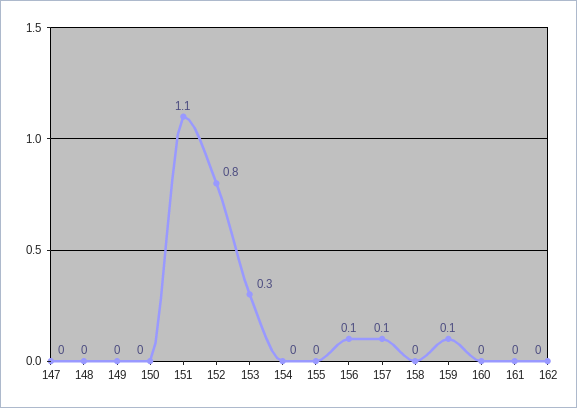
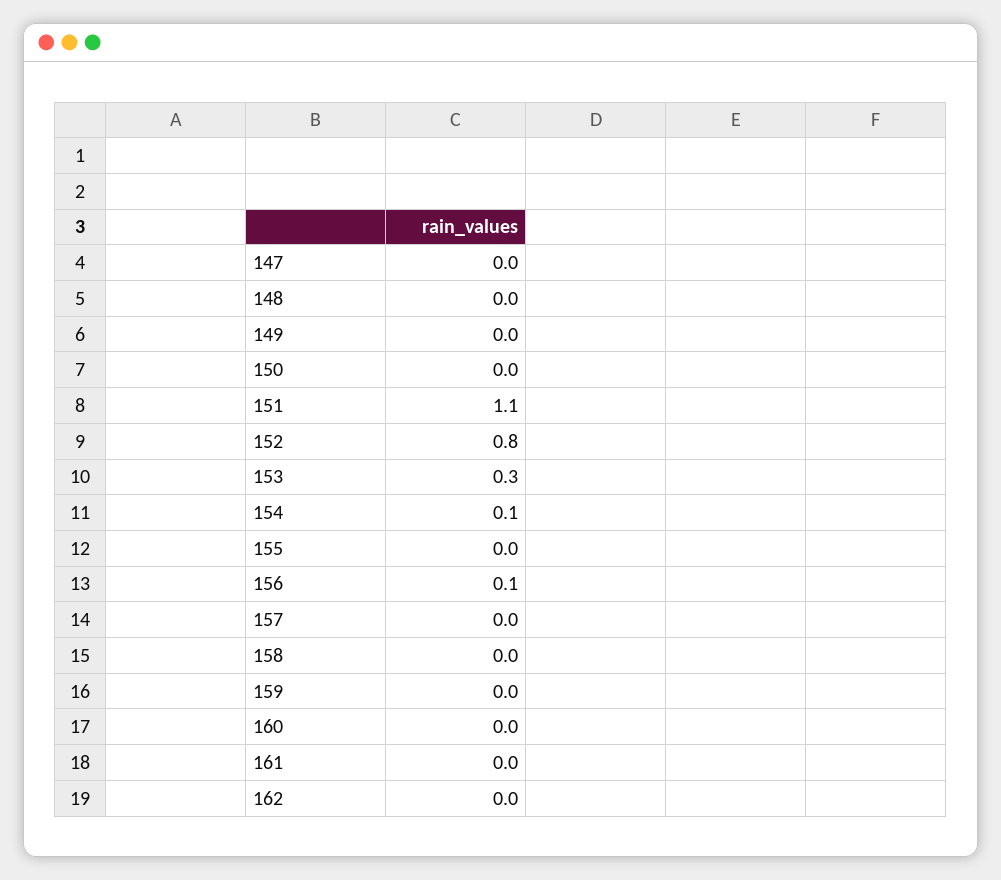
  {
    "147": 0,
    "148": 0,
    "149": 0,
    "150": 0,
    "151": 1.1,
    "152": 0.8,
    "153": 0.3,
-   "154": 0,
+   "154": 0.1,
    "155": 0,
    "156": 0.1,
-   "157": 0.1,
+   "157": 0,
    "158": 0,
-   "159": 0.1,
+   "159": 0,
    "160": 0,
    "161": 0,
    "162": 0
  }

